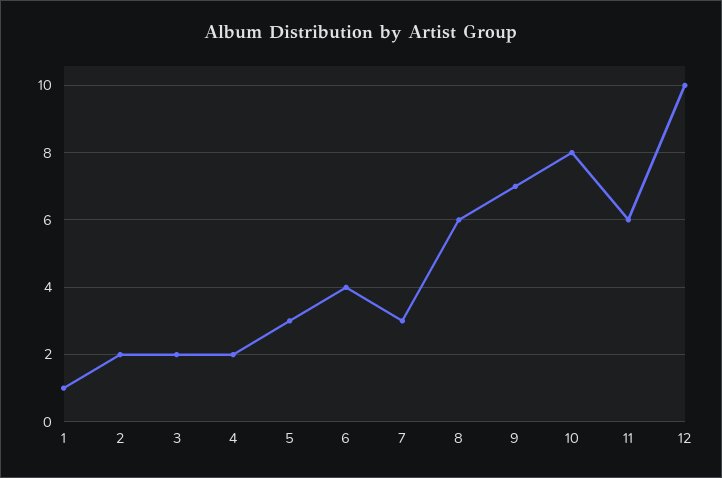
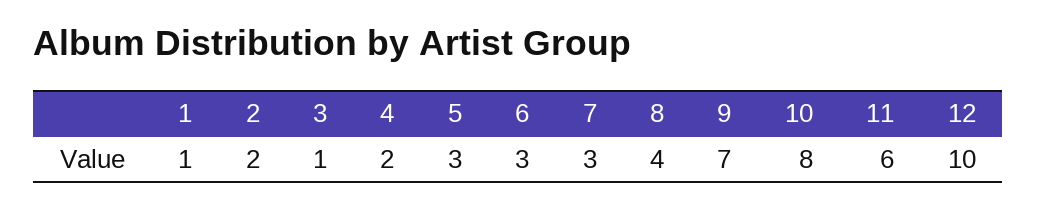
  {
    "1": 1,
    "2": 2,
-   "3": 2,
+   "3": 1,
    "4": 2,
    "5": 3,
-   "6": 4,
+   "6": 3,
    "7": 3,
-   "8": 6,
+   "8": 4,
    "9": 7,
    "10": 8,
    "11": 6,
    "12": 10
  }

